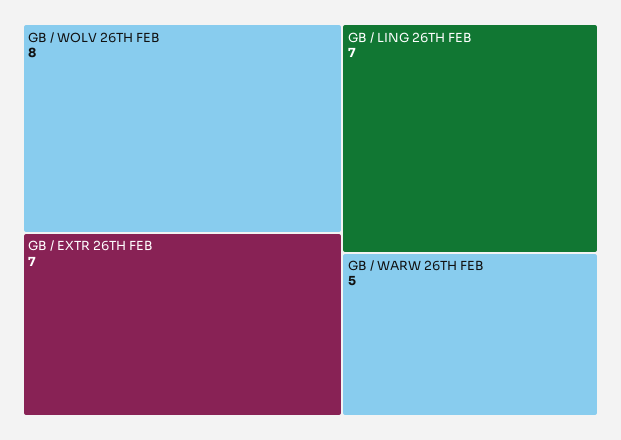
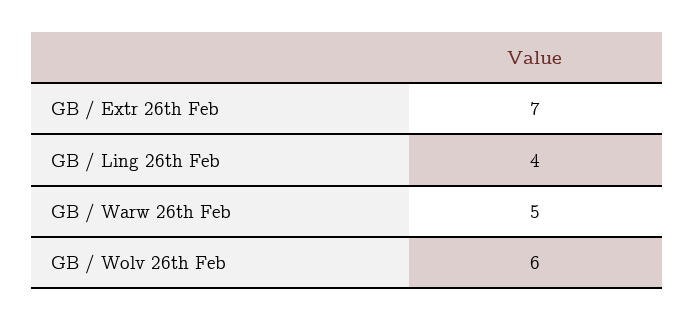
  {
-   "GB / WOLV 26TH FEB": 8,
+   "GB / WOLV 26TH FEB": 6,
    "GB / EXTR 26TH FEB": 7,
-   "GB / LING 26TH FEB": 7,
+   "GB / LING 26TH FEB": 4,
    "GB / WARW 26TH FEB": 5
  }

